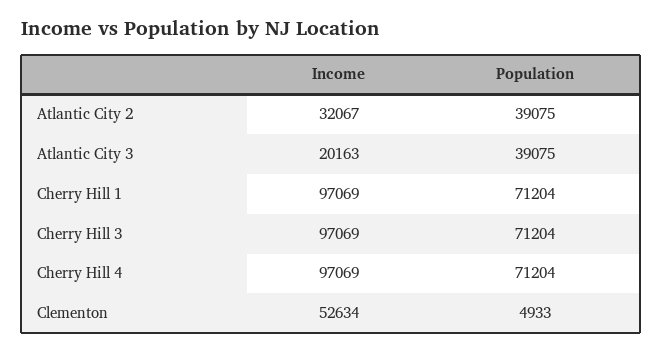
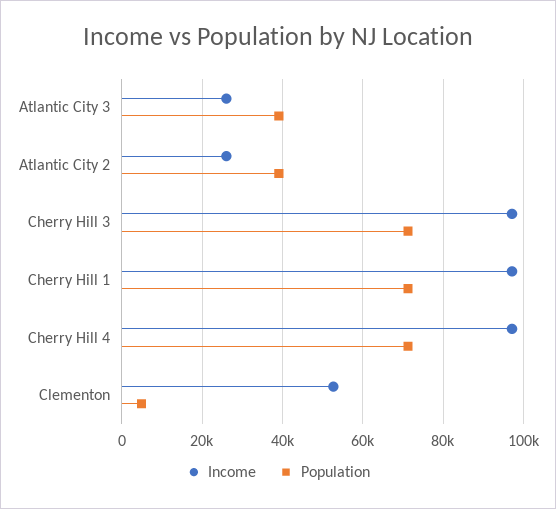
  {
    "Income": {
-     "Atlantic City 2": 32067,
+     "Atlantic City 2": 26000,
-     "Atlantic City 3": 20163,
+     "Atlantic City 3": 26000,
      "Cherry Hill 1": 97069,
      "Cherry Hill 3": 97069,
      "Cherry Hill 4": 97069,
      "Clementon": 52634
    },
    "Population": {
      "Atlantic City 2": 39075,
      "Atlantic City 3": 39075,
      "Cherry Hill 1": 71204,
      "Cherry Hill 3": 71204,
      "Cherry Hill 4": 71204,
      "Clementon": 4933
    }
  }

